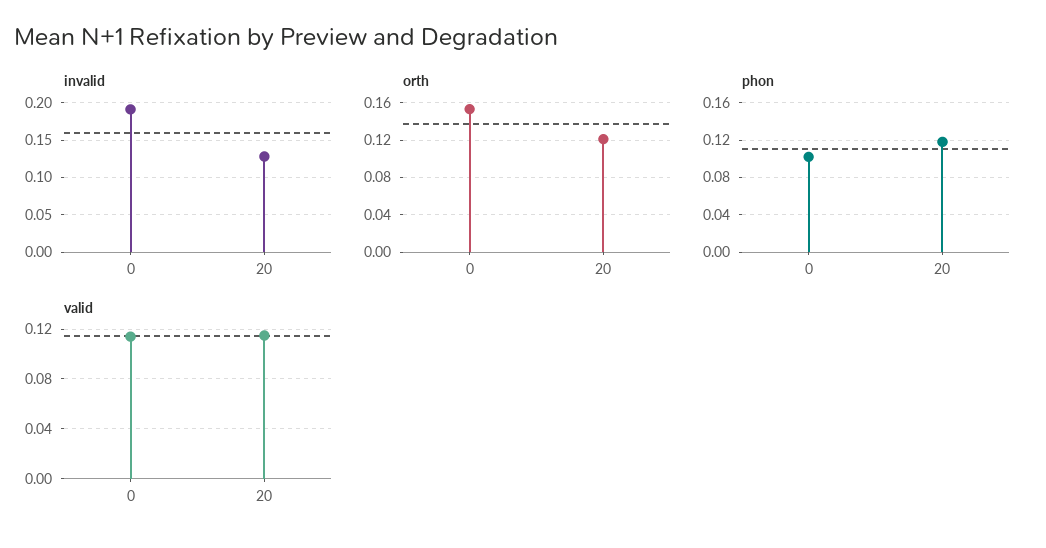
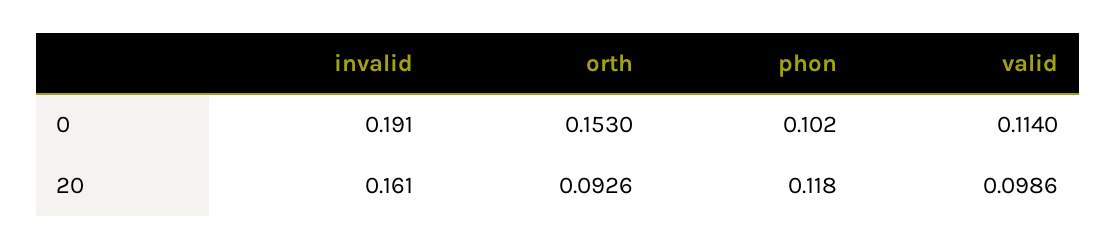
  {
    "invalid": {
      "0": 0.191,
-     "20": 0.13
+     "20": 0.161
    },
    "orth": {
      "0": 0.153,
-     "20": 0.12
+     "20": 0.0926
    },
    "phon": {
      "0": 0.102,
      "20": 0.118
    },
    "valid": {
      "0": 0.114,
-     "20": 0.115
+     "20": 0.0986
    }
  }

